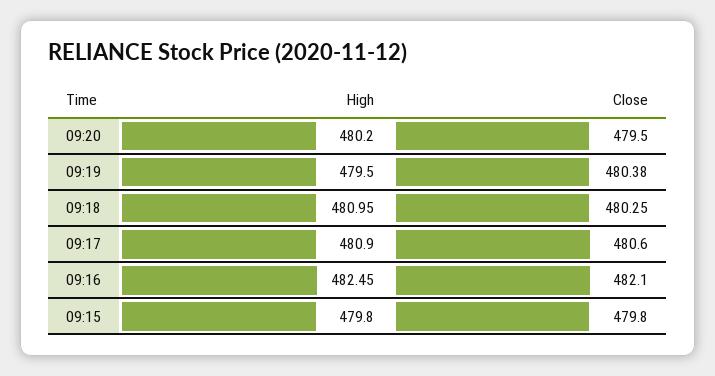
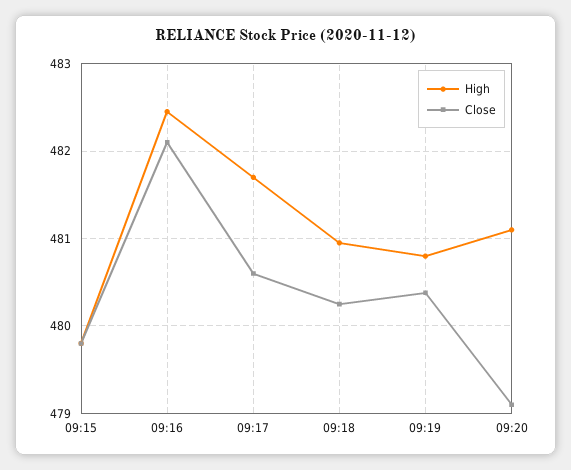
  {
    "High": {
-     "09:20": 480.2,
+     "09:20": 481.1,
-     "09:19": 479.5,
+     "09:19": 480.8,
      "09:18": 480.95,
-     "09:17": 480.9,
+     "09:17": 481.7,
      "09:16": 482.45,
      "09:15": 479.8
    },
    "Close": {
-     "09:20": 479.5,
+     "09:20": 479.1,
      "09:19": 480.38,
      "09:18": 480.25,
      "09:17": 480.6,
      "09:16": 482.1,
      "09:15": 479.8
    }
  }

